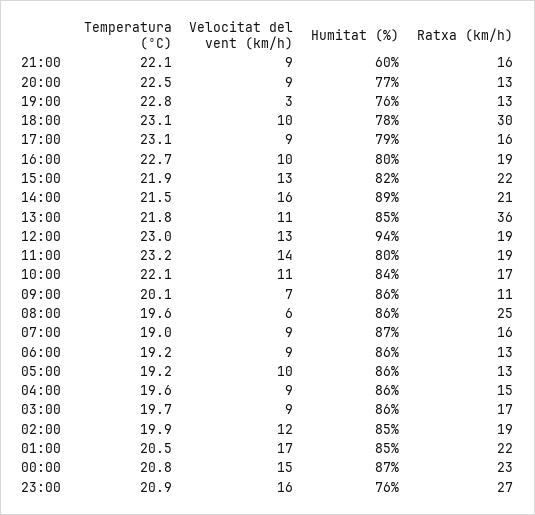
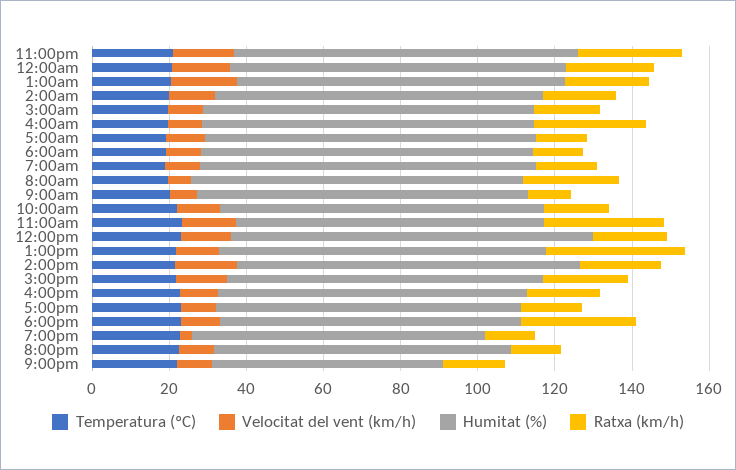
  {
    "Temperatura (ºC)": {
      "21:00": 22.1,
      "20:00": 22.5,
      "19:00": 22.8,
      "18:00": 23.1,
      "17:00": 23.1,
      "16:00": 22.7,
      "15:00": 21.9,
      "14:00": 21.5,
      "13:00": 21.8,
      "12:00": 23,
      "11:00": 23.2,
      "10:00": 22.1,
      "09:00": 20.1,
      "08:00": 19.6,
      "07:00": 19,
      "06:00": 19.2,
      "05:00": 19.2,
      "04:00": 19.6,
      "03:00": 19.7,
      "02:00": 19.9,
      "01:00": 20.5,
      "00:00": 20.8,
      "23:00": 20.9
    },
    "Velocitat del vent (km/h)": {
      "21:00": 9,
      "20:00": 9,
      "19:00": 3,
      "18:00": 10,
      "17:00": 9,
      "16:00": 10,
      "15:00": 13,
      "14:00": 16,
      "13:00": 11,
      "12:00": 13,
      "11:00": 14,
      "10:00": 11,
      "09:00": 7,
      "08:00": 6,
      "07:00": 9,
      "06:00": 9,
      "05:00": 10,
      "04:00": 9,
      "03:00": 9,
      "02:00": 12,
      "01:00": 17,
      "00:00": 15,
      "23:00": 16
    },
    "Humitat (%)": {
      "21:00": 60,
      "20:00": 77,
      "19:00": 76,
      "18:00": 78,
      "17:00": 79,
      "16:00": 80,
      "15:00": 82,
      "14:00": 89,
      "13:00": 85,
      "12:00": 94,
      "11:00": 80,
      "10:00": 84,
      "09:00": 86,
      "08:00": 86,
      "07:00": 87,
      "06:00": 86,
      "05:00": 86,
      "04:00": 86,
      "03:00": 86,
      "02:00": 85,
      "01:00": 85,
      "00:00": 87,
-     "23:00": 76
+     "23:00": 90
    },
    "Ratxa (km/h)": {
      "21:00": 16,
      "20:00": 13,
      "19:00": 13,
      "18:00": 30,
      "17:00": 16,
      "16:00": 19,
      "15:00": 22,
      "14:00": 21,
      "13:00": 36,
      "12:00": 19,
-     "11:00": 19,
+     "11:00": 30,
      "10:00": 17,
      "09:00": 11,
      "08:00": 25,
      "07:00": 16,
      "06:00": 13,
      "05:00": 13,
-     "04:00": 15,
+     "04:00": 30,
      "03:00": 17,
      "02:00": 19,
      "01:00": 22,
      "00:00": 23,
      "23:00": 27
    }
  }

